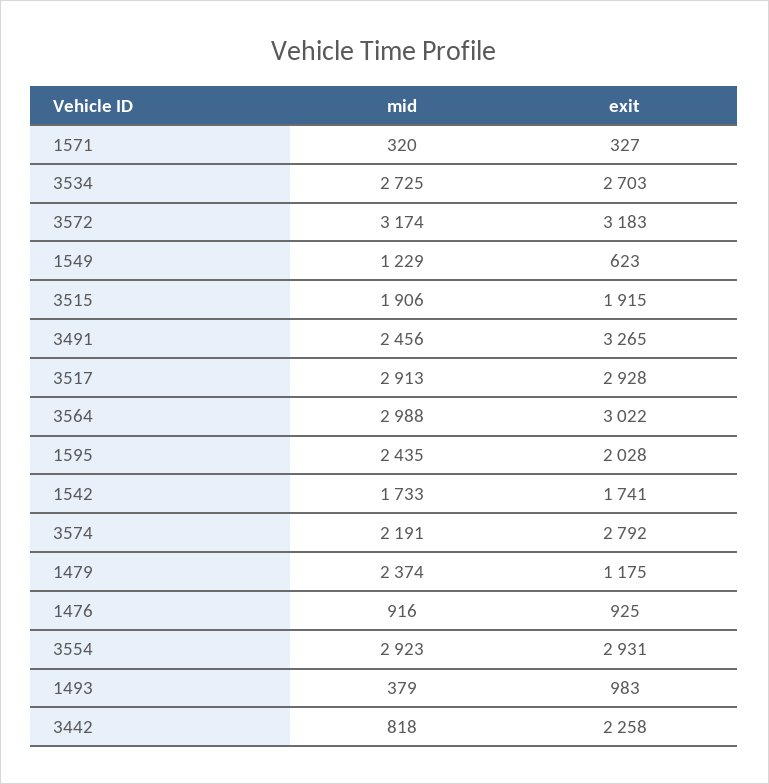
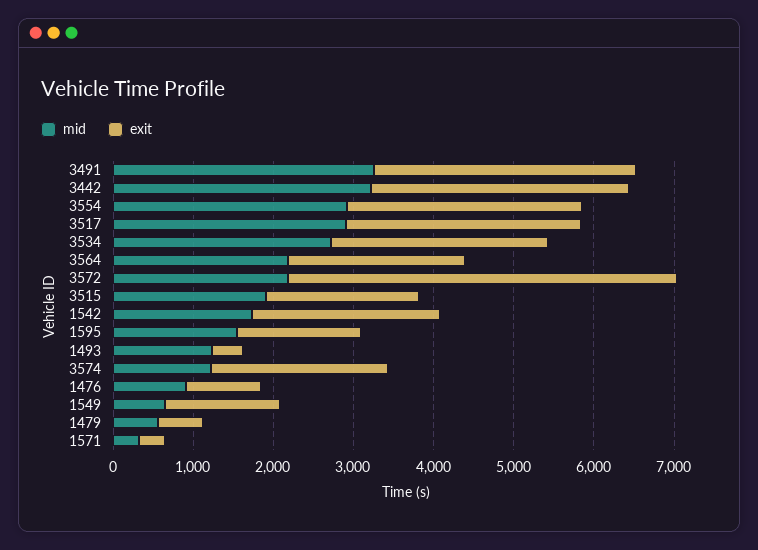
  {
    "mid": {
      "1571": 320,
      "3534": 2725,
-     "3572": 3174,
+     "3572": 2200,
-     "1549": 1229,
+     "1549": 600,
      "3515": 1906,
-     "3491": 2456,
+     "3491": 3200,
      "3517": 2913,
-     "3564": 2988,
+     "3564": 2200,
-     "1595": 2435,
+     "1595": 1600,
      "1542": 1733,
-     "3574": 2191,
+     "3574": 1200,
-     "1479": 2374,
+     "1479": 600,
      "1476": 916,
      "3554": 2923,
-     "1493": 379,
+     "1493": 1200,
-     "3442": 818
+     "3442": 3200
    },
    "exit": {
      "1571": 327,
      "3534": 2703,
-     "3572": 3183,
+     "3572": 4800,
-     "1549": 623,
+     "1549": 1400,
      "3515": 1915,
      "3491": 3265,
      "3517": 2928,
-     "3564": 3022,
+     "3564": 2200,
-     "1595": 2028,
+     "1595": 1600,
-     "1542": 1741,
+     "1542": 2400,
-     "3574": 2792,
+     "3574": 2200,
-     "1479": 1175,
+     "1479": 600,
      "1476": 925,
      "3554": 2931,
-     "1493": 983,
+     "1493": 400,
-     "3442": 2258
+     "3442": 3200
    }
  }

